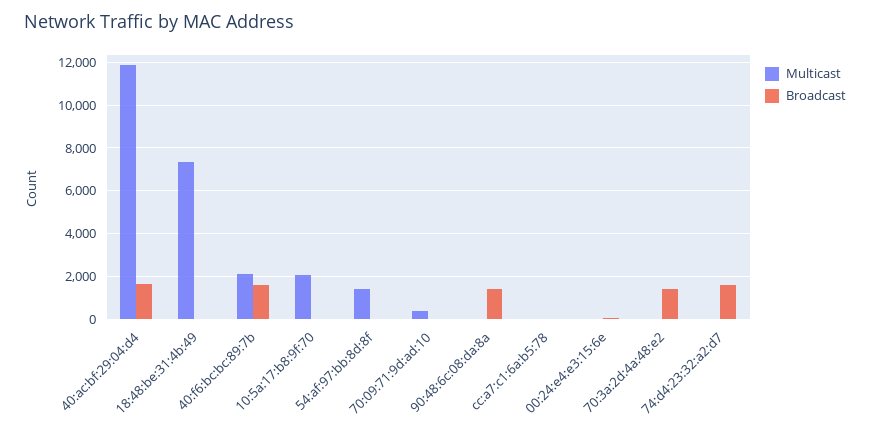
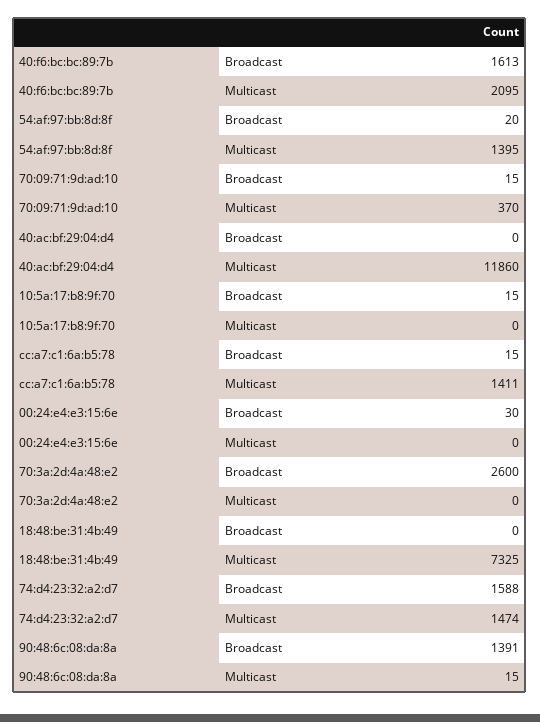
  {
    "Multicast": {
      "40:ac:bf:29:04:d4": 11860,
      "18:48:be:31:4b:49": 7325,
      "40:f6:bc:bc:89:7b": 2095,
-     "10:5a:17:b8:9f:70": 2000,
+     "10:5a:17:b8:9f:70": 0,
      "54:af:97:bb:8d:8f": 1395,
      "70:09:71:9d:ad:10": 370,
      "90:48:6c:08:da:8a": 15,
-     "cc:a7:c1:6a:b5:78": 0,
+     "cc:a7:c1:6a:b5:78": 1411,
      "00:24:e4:e3:15:6e": 0,
      "70:3a:2d:4a:48:e2": 0,
-     "74:d4:23:32:a2:d7": 0
+     "74:d4:23:32:a2:d7": 1474
    },
    "Broadcast": {
-     "40:ac:bf:29:04:d4": 1500,
+     "40:ac:bf:29:04:d4": 0,
      "18:48:be:31:4b:49": 0,
      "40:f6:bc:bc:89:7b": 1613,
      "10:5a:17:b8:9f:70": 15,
      "54:af:97:bb:8d:8f": 20,
      "70:09:71:9d:ad:10": 15,
      "90:48:6c:08:da:8a": 1391,
      "cc:a7:c1:6a:b5:78": 15,
      "00:24:e4:e3:15:6e": 30,
-     "70:3a:2d:4a:48:e2": 1500,
+     "70:3a:2d:4a:48:e2": 2600,
      "74:d4:23:32:a2:d7": 1588
    }
  }

